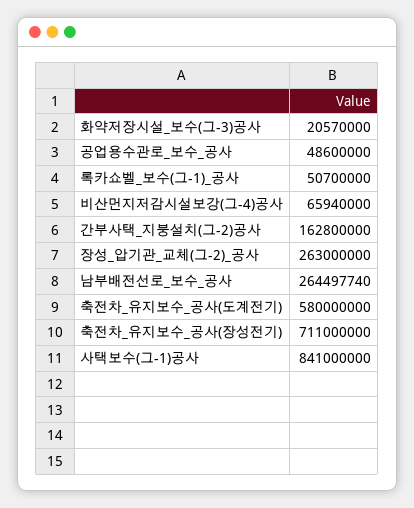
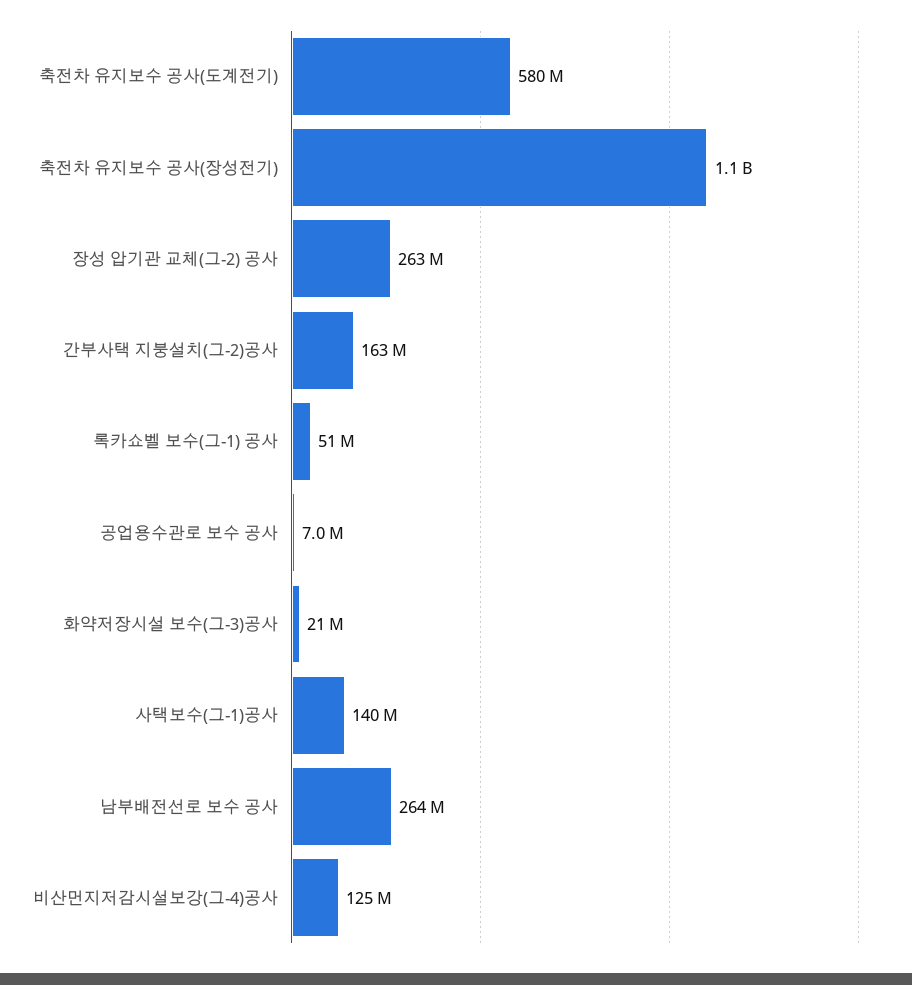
  {
    "화약저장시설_보수(그-3)공사": 20570000,
-   "공업용수관로_보수_공사": 48600000,
+   "공업용수관로_보수_공사": 7000000,
    "록카쇼벨_보수(그-1)_공사": 50700000,
-   "비산먼지저감시설보강(그-4)공사": 65940000,
+   "비산먼지저감시설보강(그-4)공사": 125000000,
    "간부사택_지붕설치(그-2)공사": 162800000,
    "장성_압기관_교체(그-2)_공사": 263000000,
    "남부배전선로_보수_공사": 264497740,
    "축전차_유지보수_공사(도계전기)": 580000000,
-   "축전차_유지보수_공사(장성전기)": 711000000,
+   "축전차_유지보수_공사(장성전기)": 1100000000,
-   "사택보수(그-1)공사": 841000000
+   "사택보수(그-1)공사": 140000000
  }

